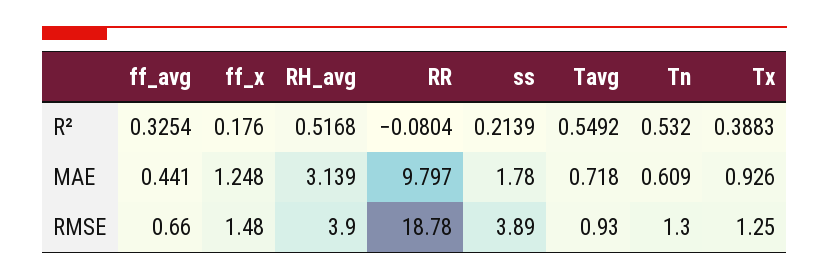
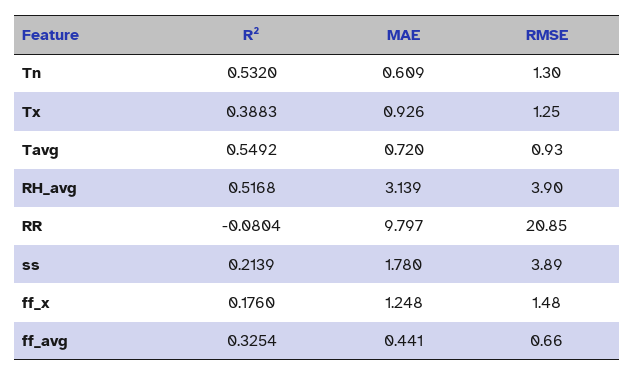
  {
    "ff_avg": {
      "R²": 0.3254,
      "MAE": 0.441,
      "RMSE": 0.66
    },
    "ff_x": {
      "R²": 0.176,
      "MAE": 1.248,
      "RMSE": 1.48
    },
    "RH_avg": {
      "R²": 0.5168,
      "MAE": 3.139,
      "RMSE": 3.9
    },
    "RR": {
      "R²": -0.0804,
      "MAE": 9.797,
-     "RMSE": 18.78
+     "RMSE": 20.85
    },
    "ss": {
      "R²": 0.2139,
      "MAE": 1.78,
      "RMSE": 3.89
    },
    "Tavg": {
      "R²": 0.5492,
-     "MAE": 0.718,
+     "MAE": 0.72,
      "RMSE": 0.93
    },
    "Tn": {
      "R²": 0.532,
      "MAE": 0.609,
      "RMSE": 1.3
    },
    "Tx": {
      "R²": 0.3883,
      "MAE": 0.926,
      "RMSE": 1.25
    }
  }

